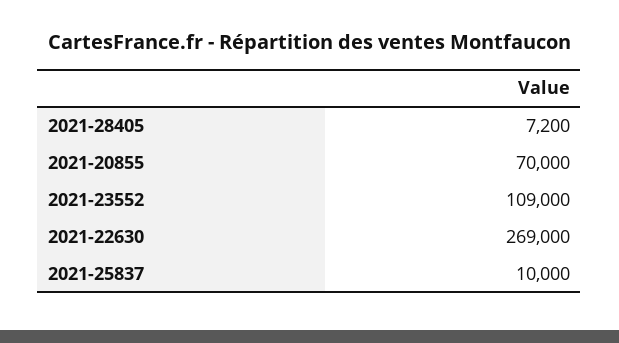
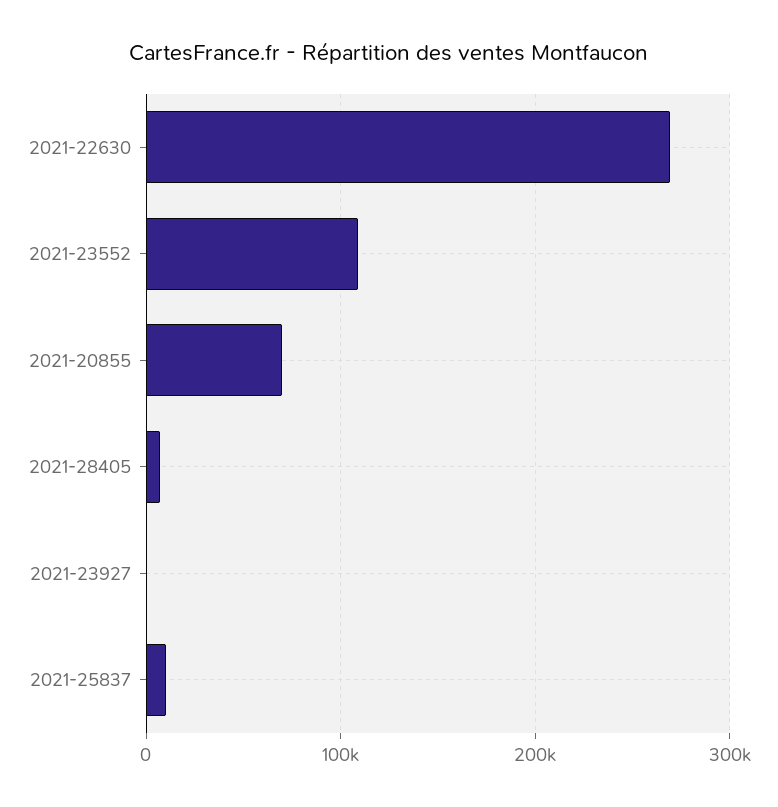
  {
    "2021-28405": 7200,
    "2021-20855": 70000,
    "2021-23552": 109000,
    "2021-22630": 269000,
-   "2021-25837": 10000
+   "2021-25837": 10000,
+   "2021-23927": 0
  }

